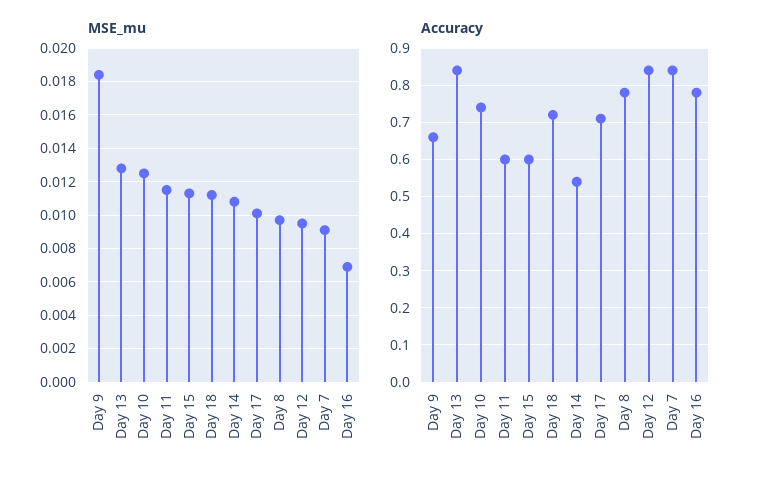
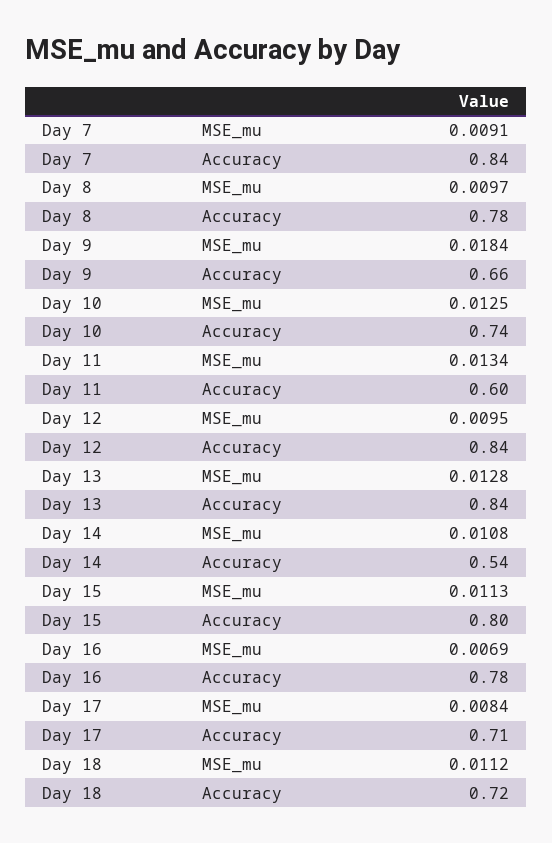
  {
    "MSE_mu": {
      "Day 9": 0.0184,
      "Day 13": 0.0128,
      "Day 10": 0.0125,
-     "Day 11": 0.0115,
+     "Day 11": 0.0134,
      "Day 15": 0.0113,
      "Day 18": 0.0112,
      "Day 14": 0.0108,
-     "Day 17": 0.01,
+     "Day 17": 0.0084,
      "Day 8": 0.0097,
      "Day 12": 0.0095,
      "Day 7": 0.0091,
      "Day 16": 0.0069
    },
    "Accuracy": {
      "Day 9": 0.66,
      "Day 13": 0.84,
      "Day 10": 0.74,
      "Day 11": 0.6,
-     "Day 15": 0.6,
+     "Day 15": 0.8,
      "Day 18": 0.72,
      "Day 14": 0.54,
      "Day 17": 0.71,
      "Day 8": 0.78,
      "Day 12": 0.84,
      "Day 7": 0.84,
      "Day 16": 0.78
    }
  }

